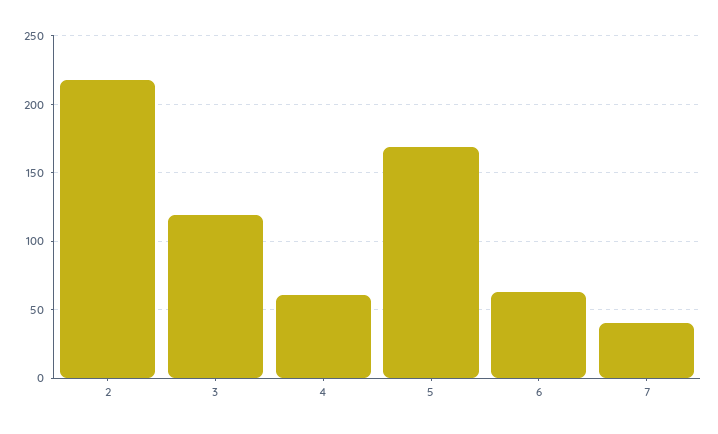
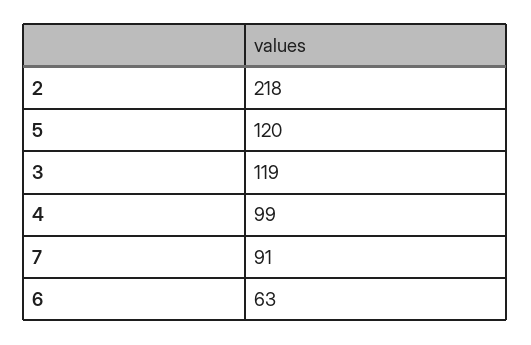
  {
    "2": 218,
    "3": 119,
-   "4": 60,
+   "4": 99,
-   "5": 170,
+   "5": 120,
    "6": 63,
-   "7": 40
+   "7": 91
  }

